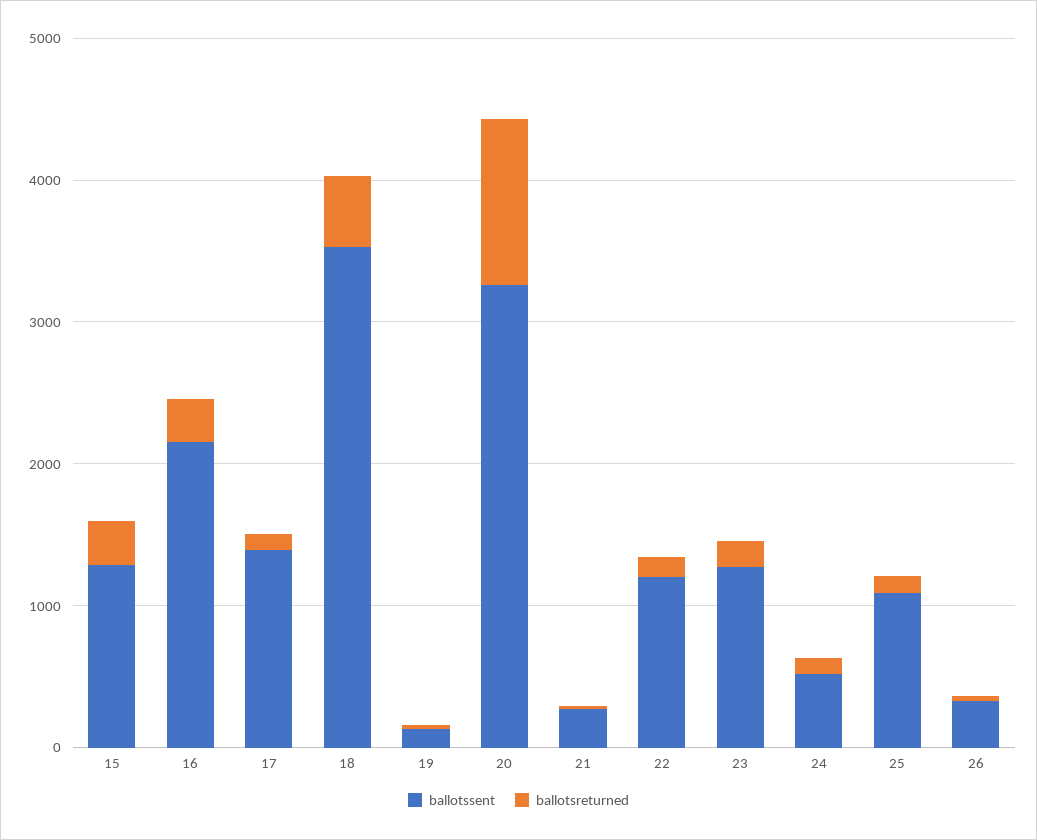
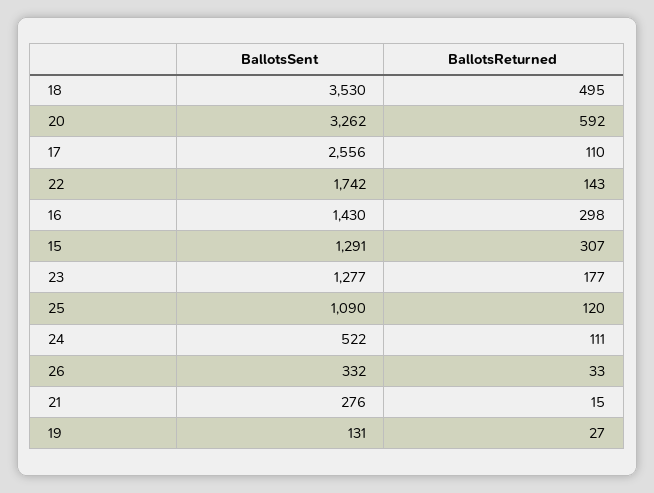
  {
    "ballotssent": {
      "15": 1291,
-     "16": 2200,
+     "16": 1430,
-     "17": 1400,
+     "17": 2556,
      "18": 3530,
      "19": 131,
      "20": 3262,
      "21": 276,
-     "22": 1200,
+     "22": 1742,
      "23": 1277,
      "24": 522,
      "25": 1090,
      "26": 332
    },
    "ballotsreturned": {
      "15": 307,
      "16": 298,
      "17": 110,
      "18": 495,
      "19": 27,
-     "20": 1200,
+     "20": 592,
      "21": 15,
      "22": 143,
      "23": 177,
      "24": 111,
      "25": 120,
      "26": 33
    }
  }

